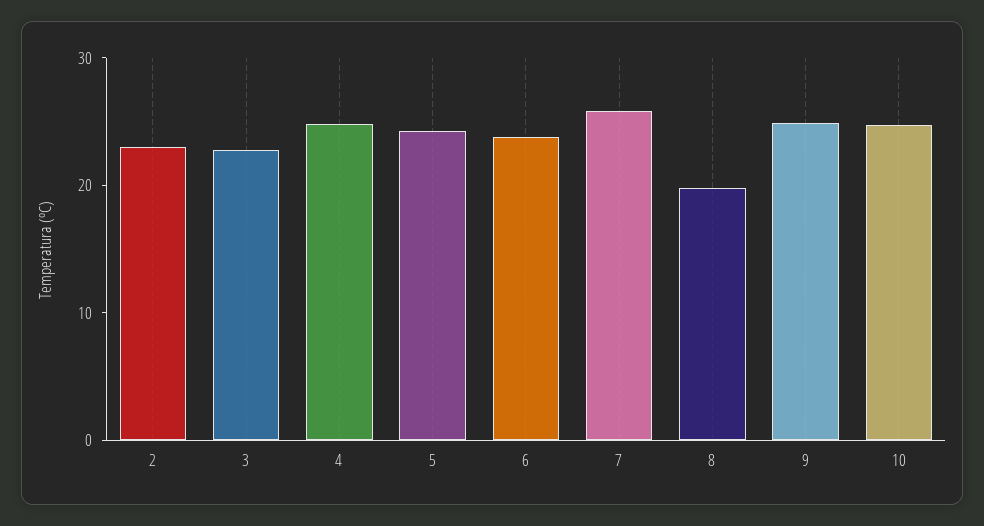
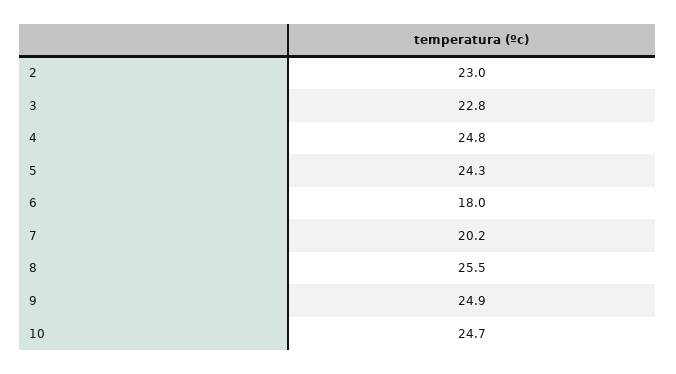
  {
    "2": 23,
    "3": 22.8,
    "4": 24.8,
    "5": 24.3,
-   "6": 24,
+   "6": 18,
-   "7": 26,
+   "7": 20.2,
-   "8": 20,
+   "8": 25.5,
    "9": 24.9,
    "10": 24.7
  }

